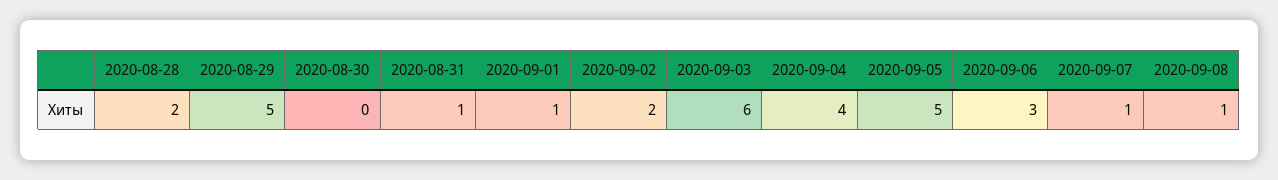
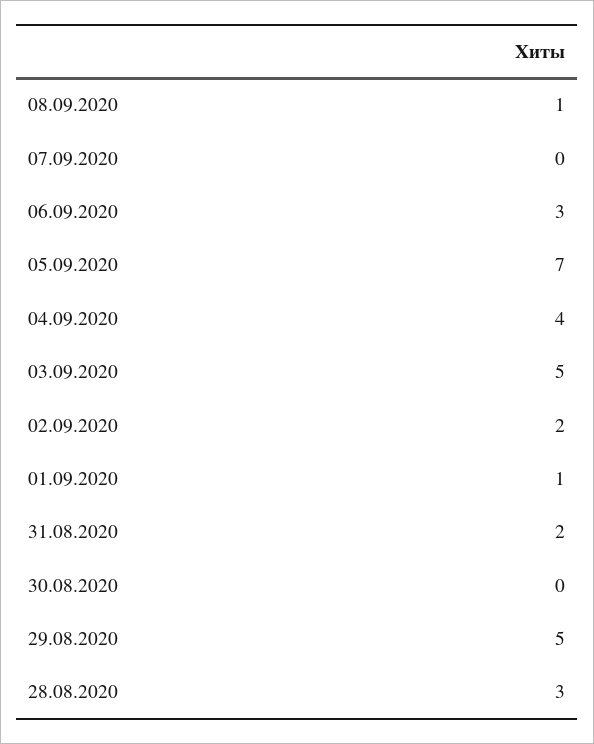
  {
-   "2020-08-28": 2,
+   "2020-08-28": 3,
    "2020-08-29": 5,
    "2020-08-30": 0,
-   "2020-08-31": 1,
+   "2020-08-31": 2,
    "2020-09-01": 1,
    "2020-09-02": 2,
-   "2020-09-03": 6,
+   "2020-09-03": 5,
    "2020-09-04": 4,
-   "2020-09-05": 5,
+   "2020-09-05": 7,
    "2020-09-06": 3,
-   "2020-09-07": 1,
+   "2020-09-07": 0,
    "2020-09-08": 1
  }

